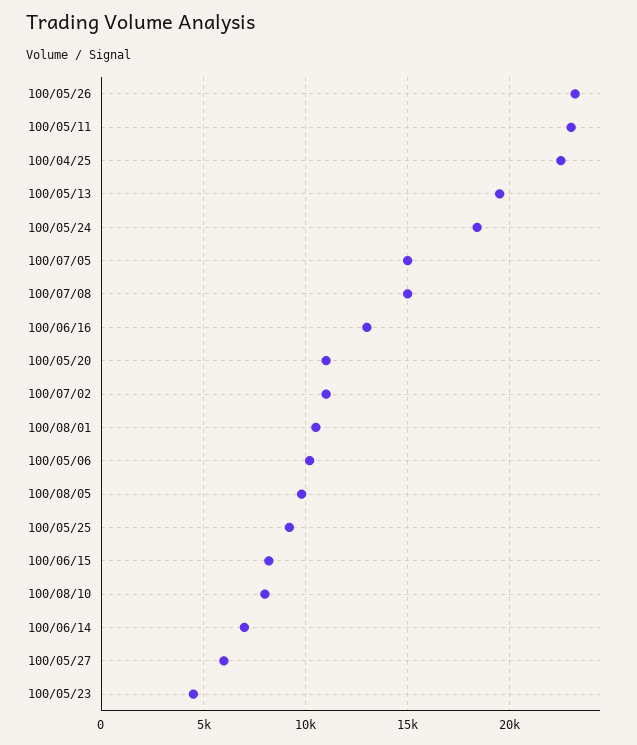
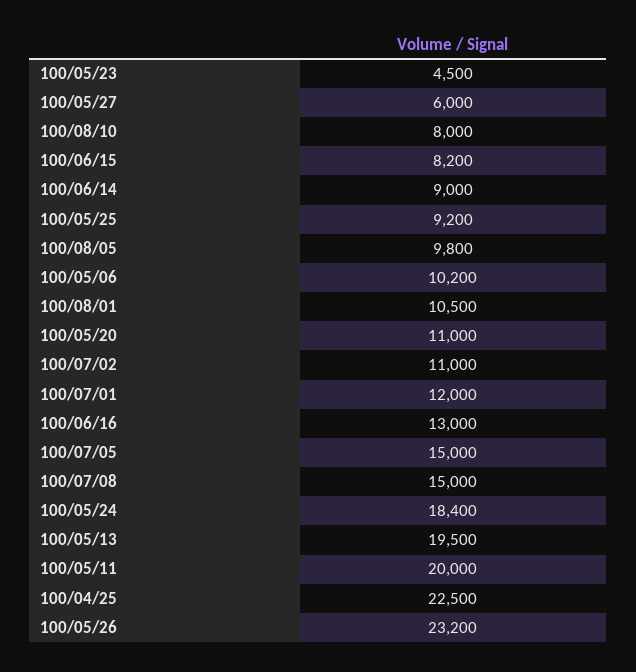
  {
    "100/05/26": 23200,
-   "100/05/11": 23000,
+   "100/05/11": 20000,
    "100/04/25": 22500,
    "100/05/13": 19500,
    "100/05/24": 18400,
    "100/07/05": 15000,
    "100/07/08": 15000,
    "100/06/16": 13000,
    "100/05/20": 11000,
    "100/07/02": 11000,
    "100/08/01": 10500,
    "100/05/06": 10200,
    "100/08/05": 9800,
    "100/05/25": 9200,
    "100/06/15": 8200,
    "100/08/10": 8000,
-   "100/06/14": 7000,
+   "100/06/14": 9000,
    "100/05/27": 6000,
-   "100/05/23": 4500
+   "100/05/23": 4500,
+   "100/07/01": 12000
  }

